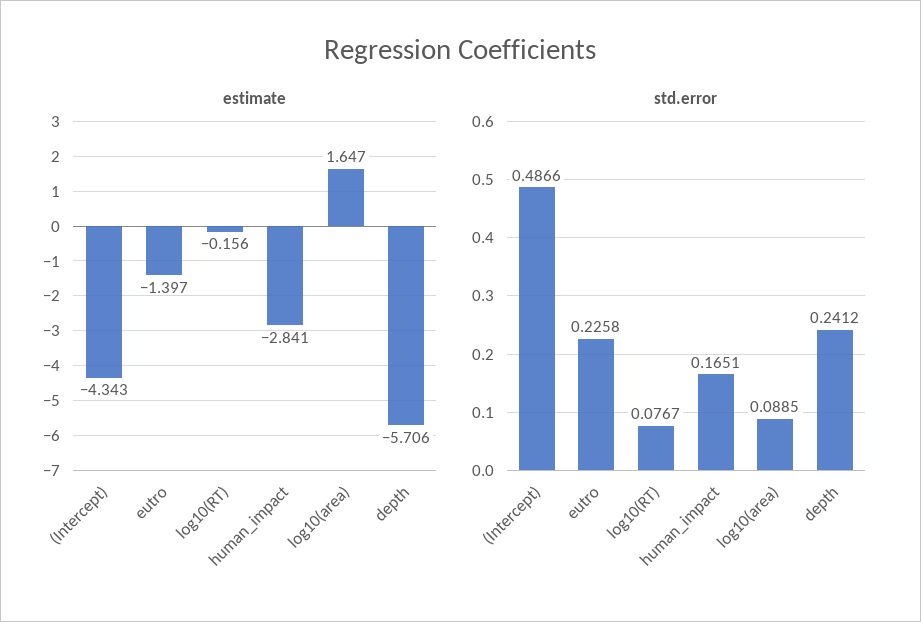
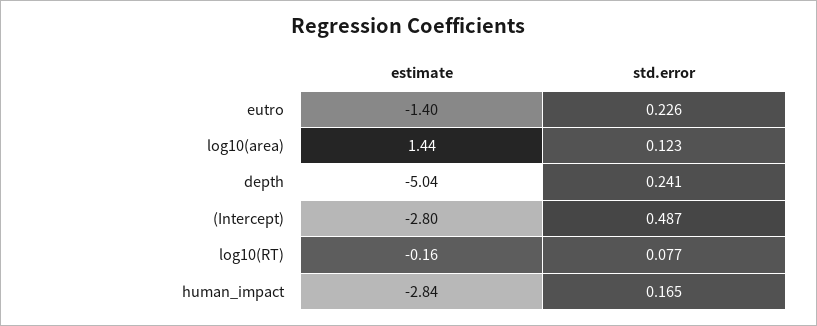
  {
    "estimate": {
-     "(Intercept)": -4.343,
+     "(Intercept)": -2.8,
      "eutro": -1.397,
      "log10(RT)": -0.156,
      "human_impact": -2.841,
-     "log10(area)": 1.647,
+     "log10(area)": 1.44,
-     "depth": -5.706
+     "depth": -5.04
    },
    "std.error": {
      "(Intercept)": 0.4866,
      "eutro": 0.2258,
      "log10(RT)": 0.0767,
      "human_impact": 0.1651,
-     "log10(area)": 0.0885,
+     "log10(area)": 0.123,
      "depth": 0.2412
    }
  }

